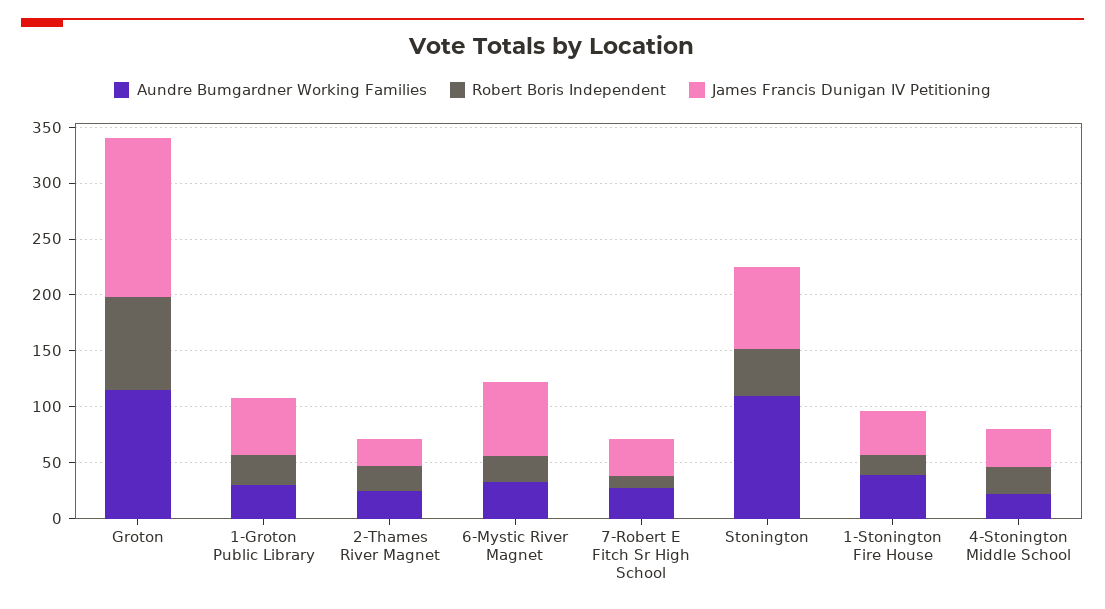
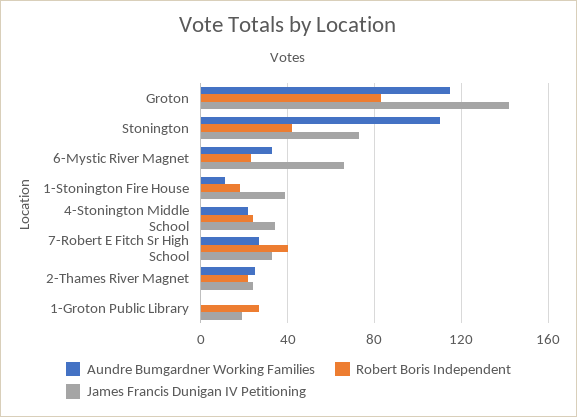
  {
    "Aundre Bumgardner Working Families": {
      "Groton": 115,
-     "1-Groton Public Library": 30,
+     "1-Groton Public Library": 0,
      "2-Thames River Magnet": 25,
      "6-Mystic River Magnet": 35,
      "7-Robert E Fitch Sr High School": 25,
      "Stonington": 110,
-     "1-Stonington Fire House": 40,
+     "1-Stonington Fire House": 10,
      "4-Stonington Middle School": 20
    },
    "Robert Boris Independent": {
      "Groton": 85,
      "1-Groton Public Library": 25,
      "2-Thames River Magnet": 20,
      "6-Mystic River Magnet": 25,
-     "7-Robert E Fitch Sr High School": 10,
+     "7-Robert E Fitch Sr High School": 40,
      "Stonington": 40,
      "1-Stonington Fire House": 20,
      "4-Stonington Middle School": 25
    },
    "James Francis Dunigan IV Petitioning": {
      "Groton": 140,
-     "1-Groton Public Library": 50,
+     "1-Groton Public Library": 20,
      "2-Thames River Magnet": 25,
      "6-Mystic River Magnet": 65,
      "7-Robert E Fitch Sr High School": 35,
      "Stonington": 75,
      "1-Stonington Fire House": 40,
      "4-Stonington Middle School": 35
    }
  }

